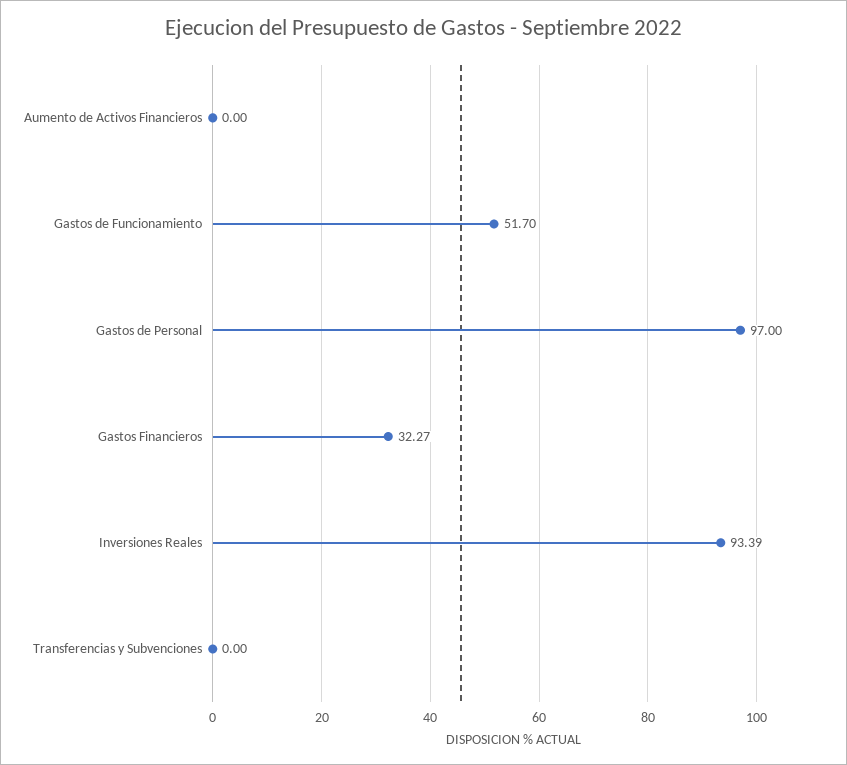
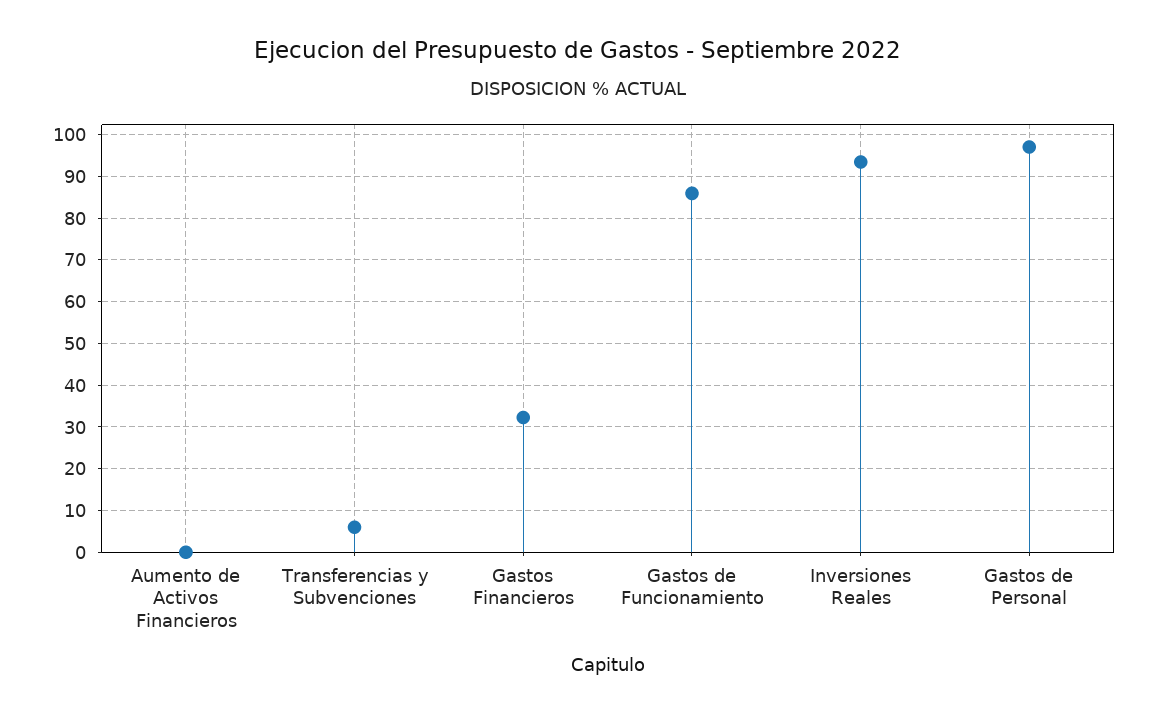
  {
    "Aumento de Activos Financieros": 0,
-   "Gastos de Funcionamiento": 51.7,
+   "Gastos de Funcionamiento": 86,
    "Gastos de Personal": 97,
    "Gastos Financieros": 32.27,
    "Inversiones Reales": 93.39,
-   "Transferencias y Subvenciones": 0
+   "Transferencias y Subvenciones": 6
  }

